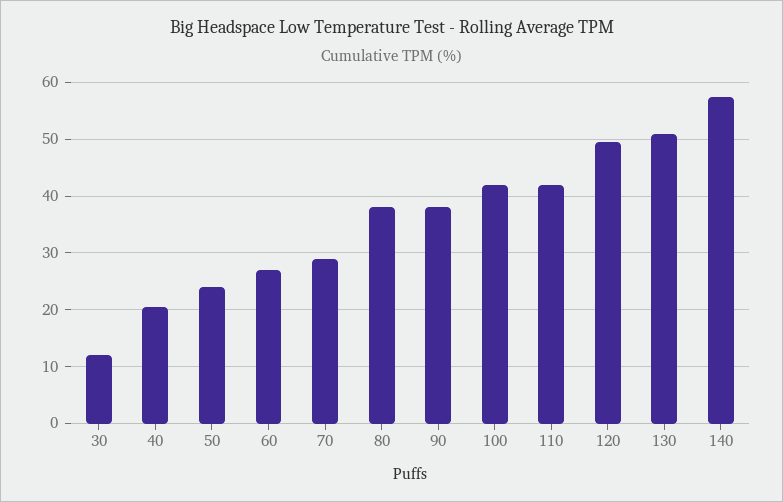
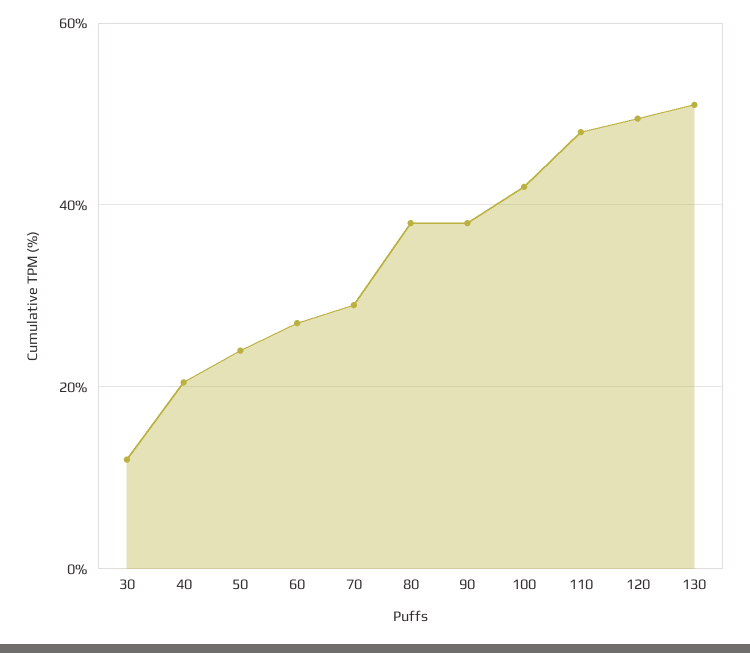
  {
    "30": 12,
    "40": 20,
    "50": 24,
    "60": 28,
    "70": 30,
    "80": 38,
    "90": 38,
    "100": 42,
-   "110": 42,
+   "110": 48,
    "120": 50,
-   "130": 52,
+   "130": 52
-   "140": 58
  }

